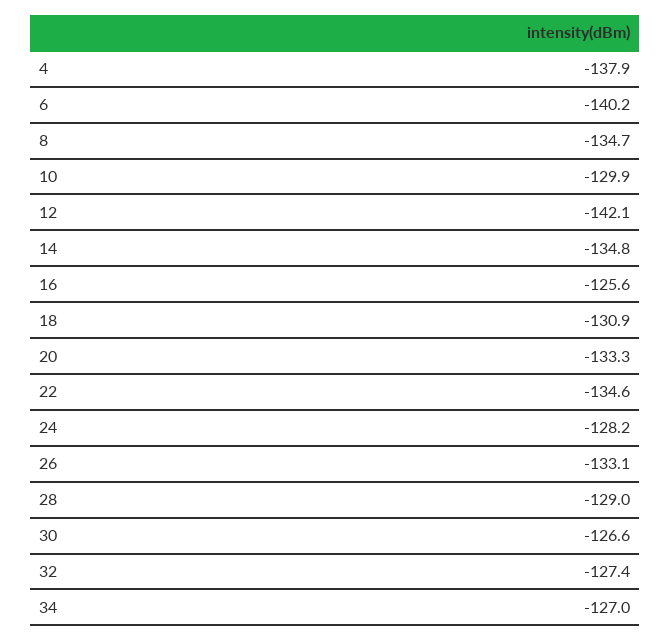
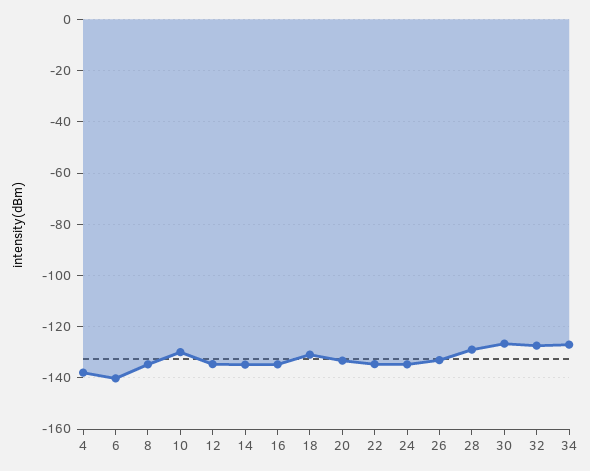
  {
    "4": -137.9,
    "6": -140.2,
    "8": -134.7,
    "10": -129.9,
-   "12": -142.1,
+   "12": -135,
    "14": -134.8,
-   "16": -125.6,
+   "16": -135,
    "18": -130.9,
    "20": -133.3,
    "22": -134.6,
-   "24": -128.2,
+   "24": -135,
    "26": -133.1,
    "28": -129,
    "30": -126.6,
    "32": -127.4,
    "34": -127
  }

